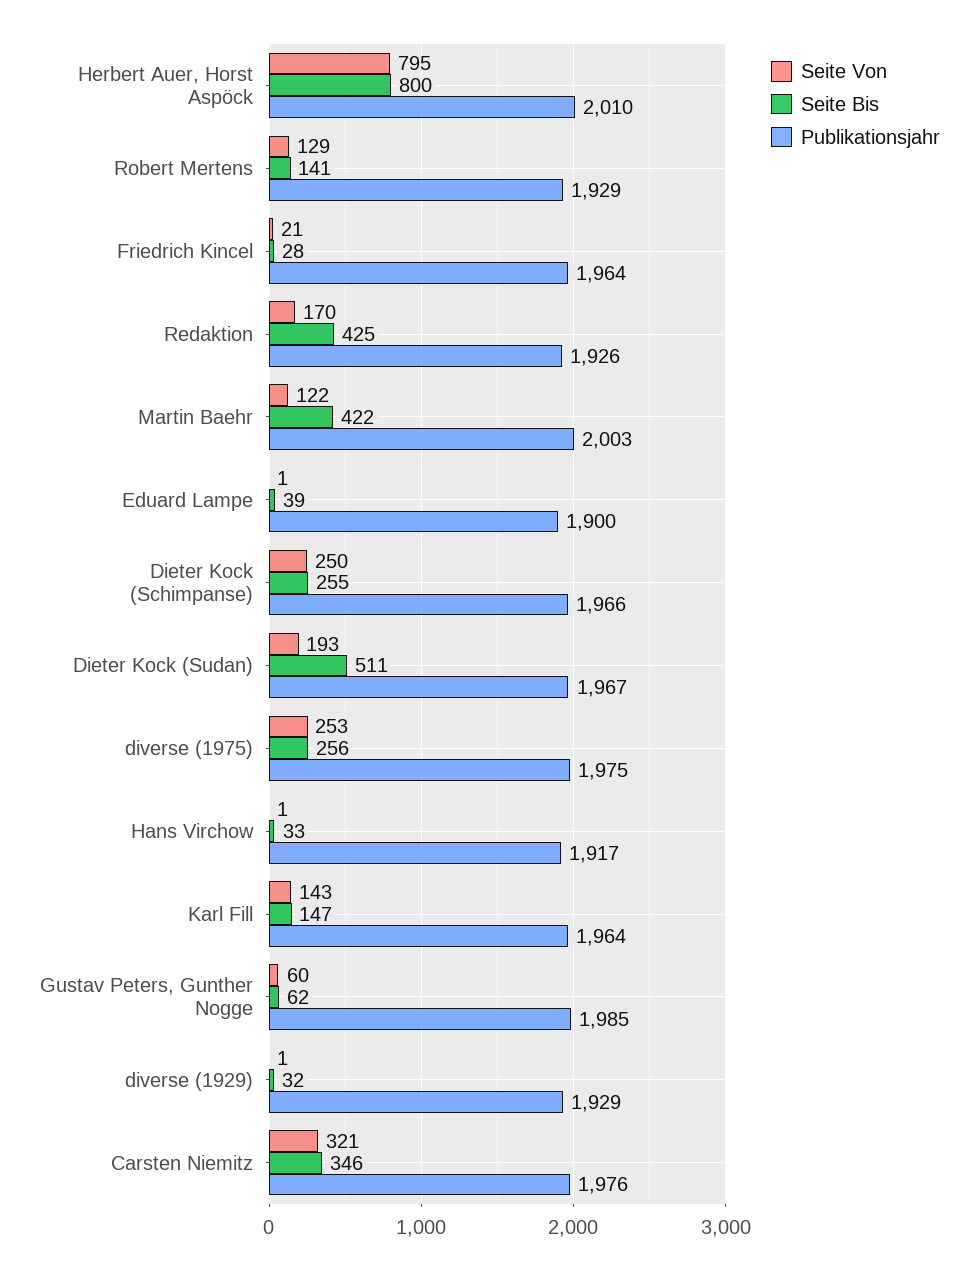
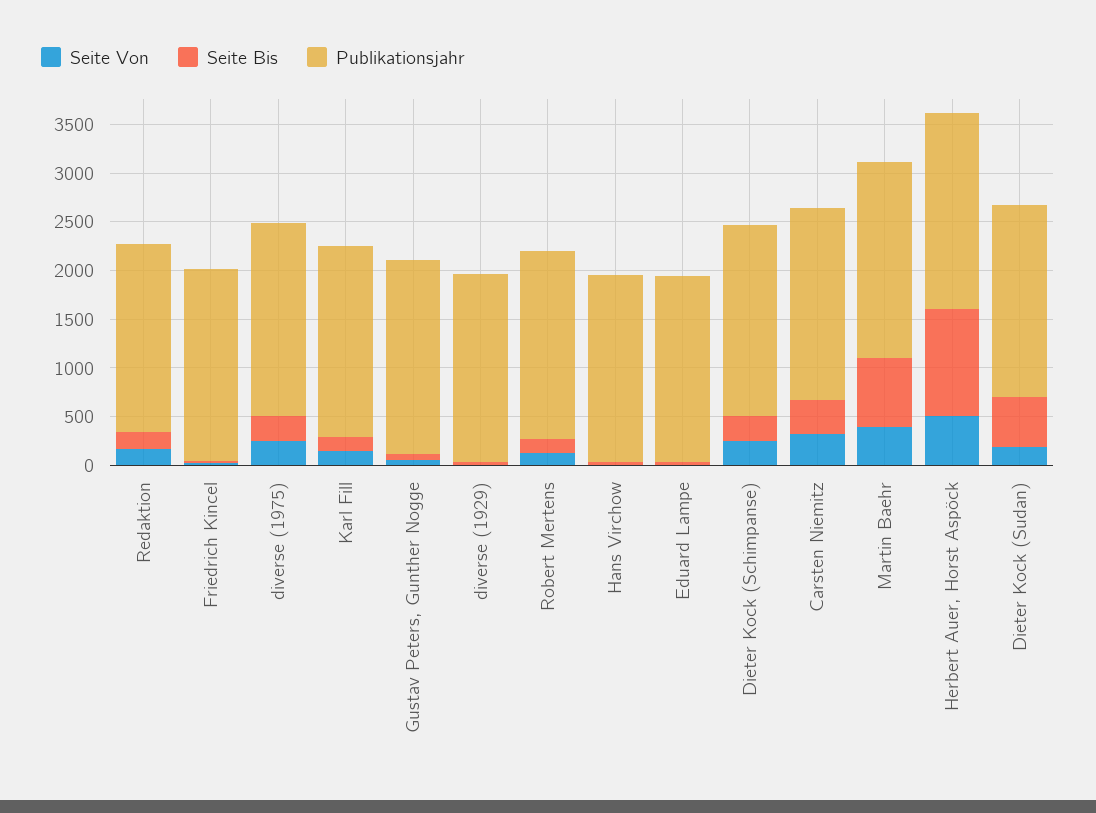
  {
    "Seite Von": {
-     "Herbert Auer, Horst Aspöck": 795,
+     "Herbert Auer, Horst Aspöck": 500,
      "Robert Mertens": 129,
      "Friedrich Kincel": 21,
      "Redaktion": 170,
-     "Martin Baehr": 122,
+     "Martin Baehr": 400,
      "Eduard Lampe": 1,
      "Dieter Kock (Schimpanse)": 250,
      "Dieter Kock (Sudan)": 193,
      "diverse (1975)": 253,
      "Hans Virchow": 1,
      "Karl Fill": 143,
      "Gustav Peters, Gunther Nogge": 60,
      "diverse (1929)": 1,
      "Carsten Niemitz": 321
    },
    "Seite Bis": {
-     "Herbert Auer, Horst Aspöck": 800,
+     "Herbert Auer, Horst Aspöck": 1100,
      "Robert Mertens": 141,
      "Friedrich Kincel": 28,
-     "Redaktion": 425,
+     "Redaktion": 200,
-     "Martin Baehr": 422,
+     "Martin Baehr": 700,
      "Eduard Lampe": 39,
      "Dieter Kock (Schimpanse)": 255,
      "Dieter Kock (Sudan)": 511,
      "diverse (1975)": 256,
      "Hans Virchow": 33,
      "Karl Fill": 147,
      "Gustav Peters, Gunther Nogge": 62,
      "diverse (1929)": 32,
      "Carsten Niemitz": 346
    },
    "Publikationsjahr": {
      "Herbert Auer, Horst Aspöck": 2010,
      "Robert Mertens": 1929,
      "Friedrich Kincel": 1964,
      "Redaktion": 1926,
      "Martin Baehr": 2003,
      "Eduard Lampe": 1900,
      "Dieter Kock (Schimpanse)": 1966,
      "Dieter Kock (Sudan)": 1967,
      "diverse (1975)": 1975,
      "Hans Virchow": 1917,
      "Karl Fill": 1964,
      "Gustav Peters, Gunther Nogge": 1985,
      "diverse (1929)": 1929,
      "Carsten Niemitz": 1976
    }
  }

